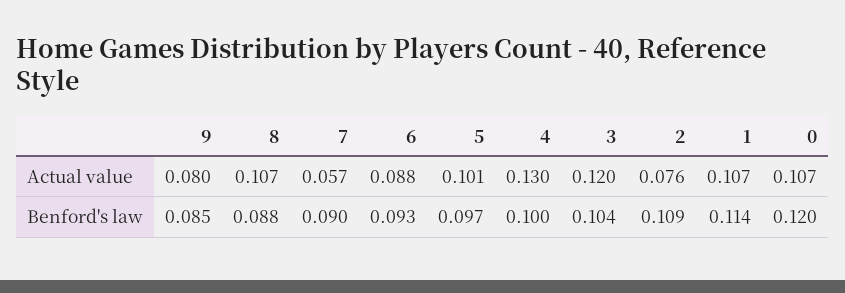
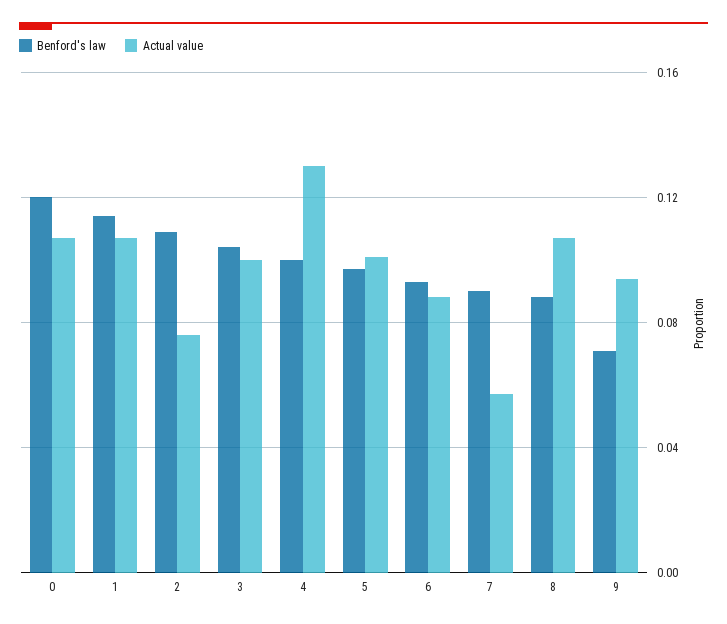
  {
    "Actual value": {
-     "9": 0.08,
+     "9": 0.095,
      "8": 0.107,
      "7": 0.057,
      "6": 0.088,
      "5": 0.101,
      "4": 0.13,
-     "3": 0.12,
+     "3": 0.1,
      "2": 0.076,
      "1": 0.107,
      "0": 0.107
    },
    "Benford's law": {
-     "9": 0.085,
+     "9": 0.07,
      "8": 0.088,
      "7": 0.09,
      "6": 0.093,
      "5": 0.097,
      "4": 0.1,
      "3": 0.104,
      "2": 0.109,
      "1": 0.114,
      "0": 0.12
    }
  }

